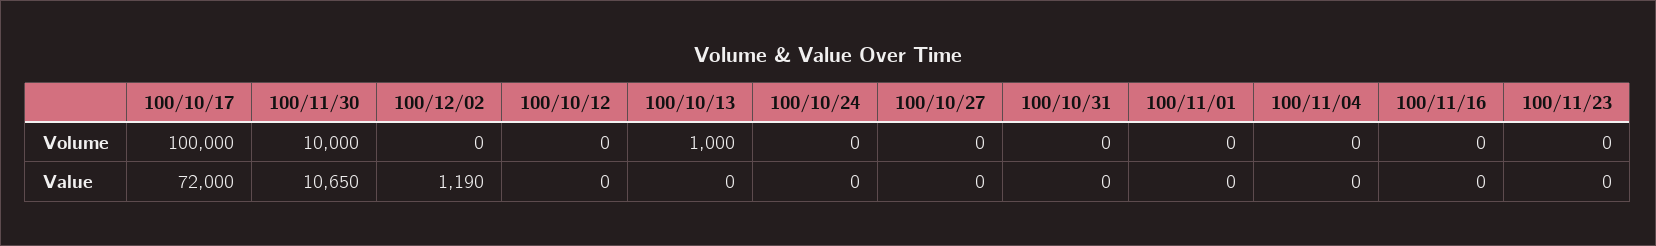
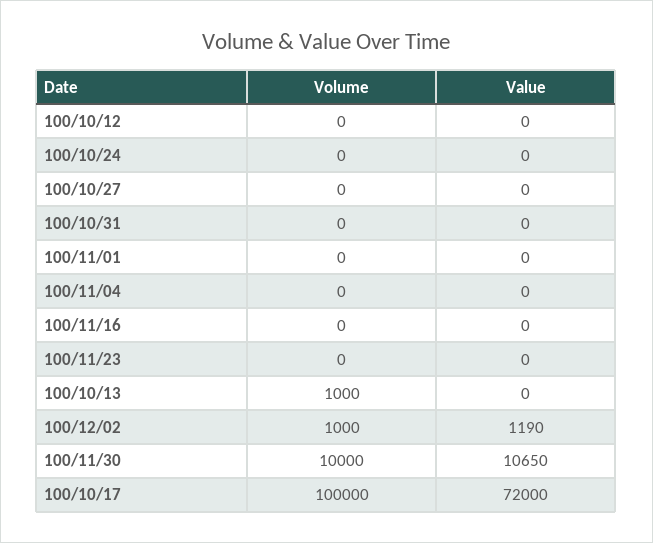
  {
    "100/10/17": {
      "Volume": 100000,
      "Value": 72000
    },
    "100/11/30": {
      "Volume": 10000,
      "Value": 10650
    },
    "100/12/02": {
-     "Volume": 0,
+     "Volume": 1000,
      "Value": 1190
    },
    "100/10/12": {
      "Volume": 0,
      "Value": 0
    },
    "100/10/13": {
      "Volume": 1000,
      "Value": 0
    },
    "100/10/24": {
      "Volume": 0,
      "Value": 0
    },
    "100/10/27": {
      "Volume": 0,
      "Value": 0
    },
    "100/10/31": {
      "Volume": 0,
      "Value": 0
    },
    "100/11/01": {
      "Volume": 0,
      "Value": 0
    },
    "100/11/04": {
      "Volume": 0,
      "Value": 0
    },
    "100/11/16": {
      "Volume": 0,
      "Value": 0
    },
    "100/11/23": {
      "Volume": 0,
      "Value": 0
    }
  }

